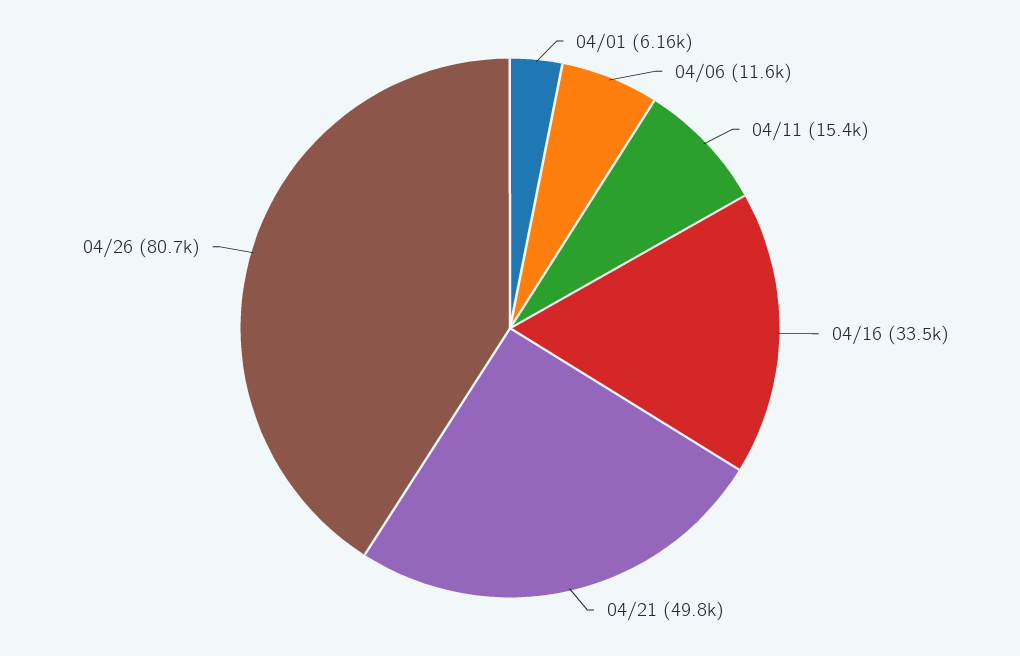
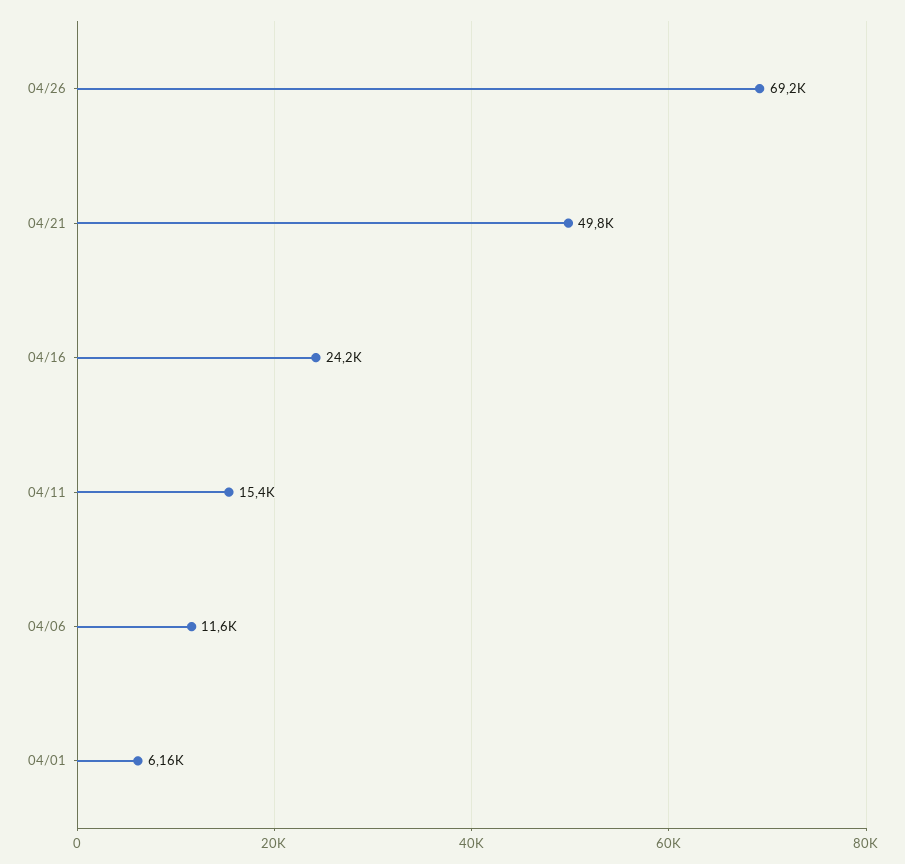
  {
    "04/01": 6160,
    "04/06": 11600,
    "04/11": 15400,
-   "04/16": 33500,
+   "04/16": 24200,
    "04/21": 49800,
-   "04/26": 80700
+   "04/26": 69200
  }

